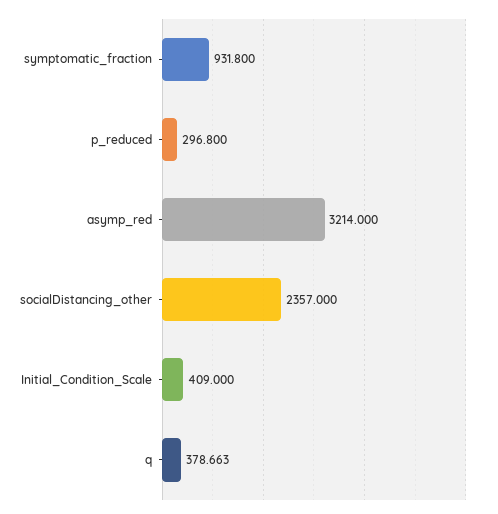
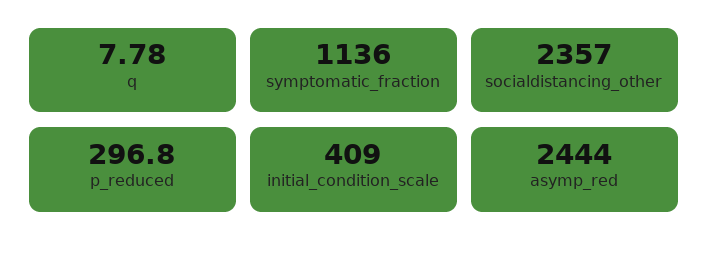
  {
-   "symptomatic_fraction": 931.8,
+   "symptomatic_fraction": 1136,
    "p_reduced": 296.8,
-   "asymp_red": 3214,
+   "asymp_red": 2444,
    "socialDistancing_other": 2357,
    "Initial_Condition_Scale": 409,
-   "q": 378.663
+   "q": 7.78
  }

